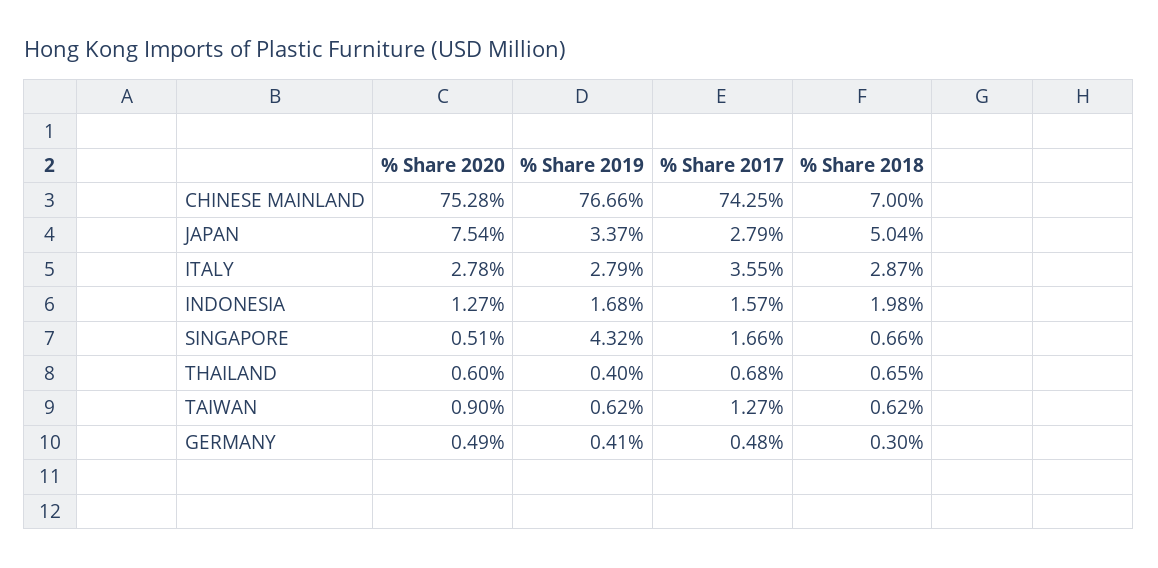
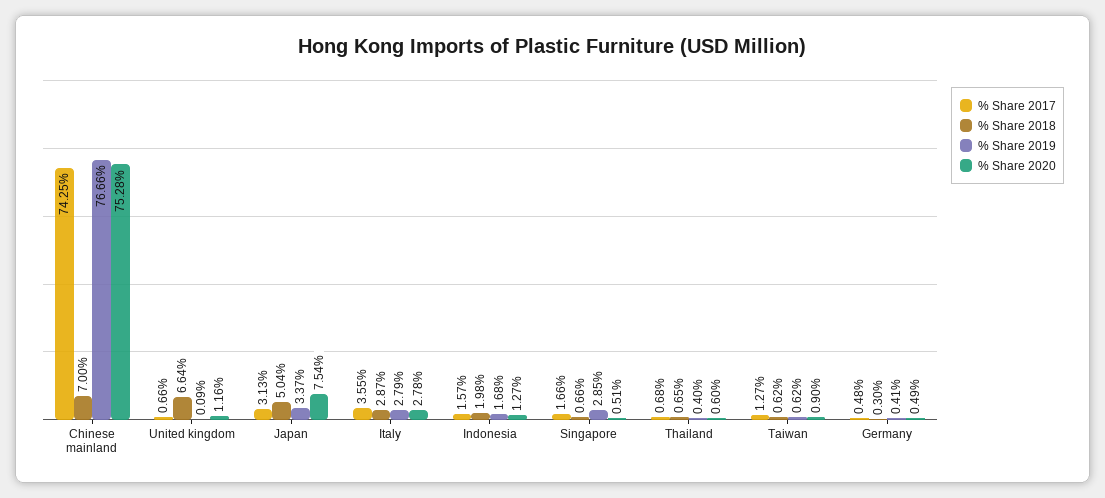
  {
    "% Share 2020": {
      "CHINESE MAINLAND": 75.28,
      "JAPAN": 7.54,
      "ITALY": 2.78,
      "INDONESIA": 1.27,
      "SINGAPORE": 0.51,
      "THAILAND": 0.6,
      "TAIWAN": 0.9,
-     "GERMANY": 0.49
+     "GERMANY": 0.49,
+     "United kingdom": 1.16
    },
    "% Share 2019": {
      "CHINESE MAINLAND": 76.66,
      "JAPAN": 3.37,
      "ITALY": 2.79,
      "INDONESIA": 1.68,
-     "SINGAPORE": 4.32,
+     "SINGAPORE": 2.85,
      "THAILAND": 0.4,
      "TAIWAN": 0.62,
-     "GERMANY": 0.41
+     "GERMANY": 0.41,
+     "United kingdom": 0.09
    },
    "% Share 2017": {
      "CHINESE MAINLAND": 74.25,
-     "JAPAN": 2.79,
+     "JAPAN": 3.13,
      "ITALY": 3.55,
      "INDONESIA": 1.57,
      "SINGAPORE": 1.66,
      "THAILAND": 0.68,
      "TAIWAN": 1.27,
-     "GERMANY": 0.48
+     "GERMANY": 0.48,
+     "United kingdom": 0.66
    },
    "% Share 2018": {
      "CHINESE MAINLAND": 7,
      "JAPAN": 5.04,
      "ITALY": 2.87,
      "INDONESIA": 1.98,
      "SINGAPORE": 0.66,
      "THAILAND": 0.65,
      "TAIWAN": 0.62,
-     "GERMANY": 0.3
+     "GERMANY": 0.3,
+     "United kingdom": 6.64
    }
  }

